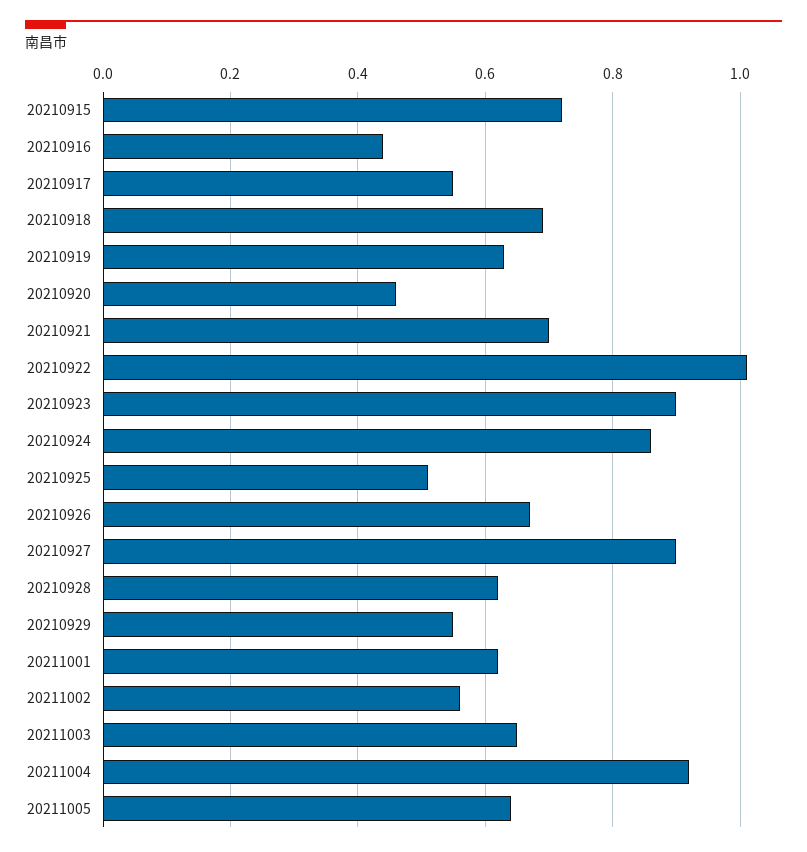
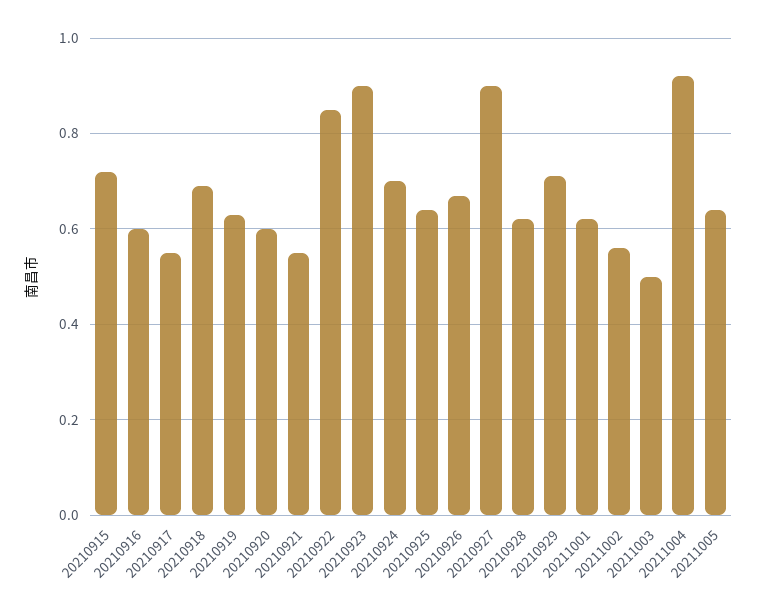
  {
    "20210915": 0.7,
-   "20210916": 0.45,
+   "20210916": 0.6,
    "20210917": 0.55,
    "20210918": 0.7,
    "20210919": 0.65,
-   "20210920": 0.45,
+   "20210920": 0.6,
-   "20210921": 0.7,
+   "20210921": 0.55,
-   "20210922": 1,
+   "20210922": 0.85,
    "20210923": 0.9,
-   "20210924": 0.85,
+   "20210924": 0.7,
-   "20210925": 0.5,
+   "20210925": 0.65,
    "20210926": 0.65,
    "20210927": 0.9,
    "20210928": 0.6,
-   "20210929": 0.55,
+   "20210929": 0.7,
    "20211001": 0.6,
    "20211002": 0.55,
-   "20211003": 0.65,
+   "20211003": 0.5,
    "20211004": 0.9,
    "20211005": 0.65
  }

